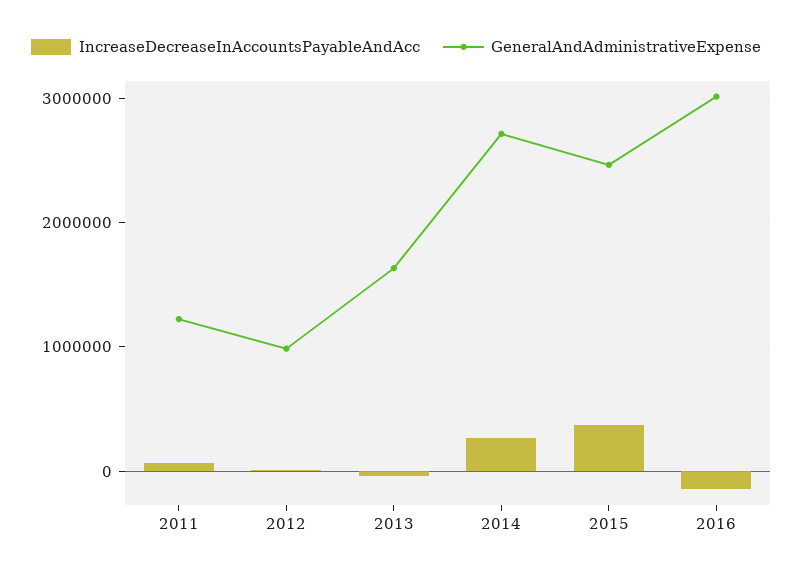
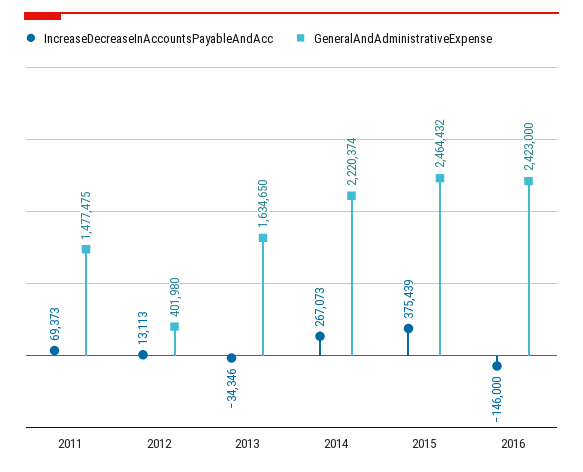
  {
    "IncreaseDecreaseInAccountsPayableAndAcc": {
      "2011": 69373,
      "2012": 13113,
      "2013": -34346,
      "2014": 267073,
      "2015": 375439,
      "2016": -146000
    },
    "GeneralAndAdministrativeExpense": {
-     "2011": 1200000,
+     "2011": 1477475,
-     "2012": 1000000,
+     "2012": 401980,
      "2013": 1634650,
-     "2014": 2700000,
+     "2014": 2220374,
      "2015": 2464432,
-     "2016": 3000000
+     "2016": 2423000
    }
  }

